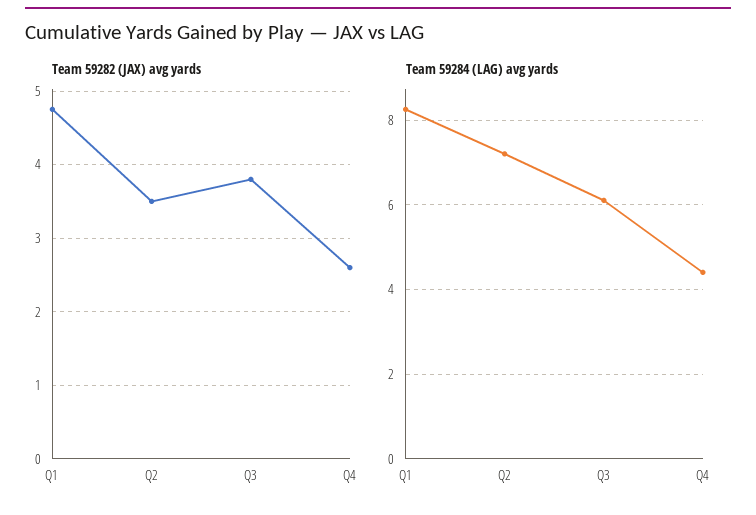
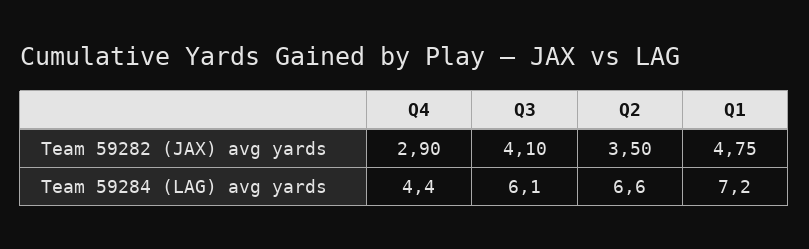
  {
    "Team 59282 (JAX) avg yards": {
      "Q1": 4.75,
      "Q2": 3.5,
-     "Q3": 3.8,
+     "Q3": 4.1,
-     "Q4": 2.6
+     "Q4": 2.9
    },
    "Team 59284 (LAG) avg yards": {
-     "Q1": 8.2,
+     "Q1": 7.2,
-     "Q2": 7.2,
+     "Q2": 6.6,
      "Q3": 6.1,
      "Q4": 4.4
    }
  }

